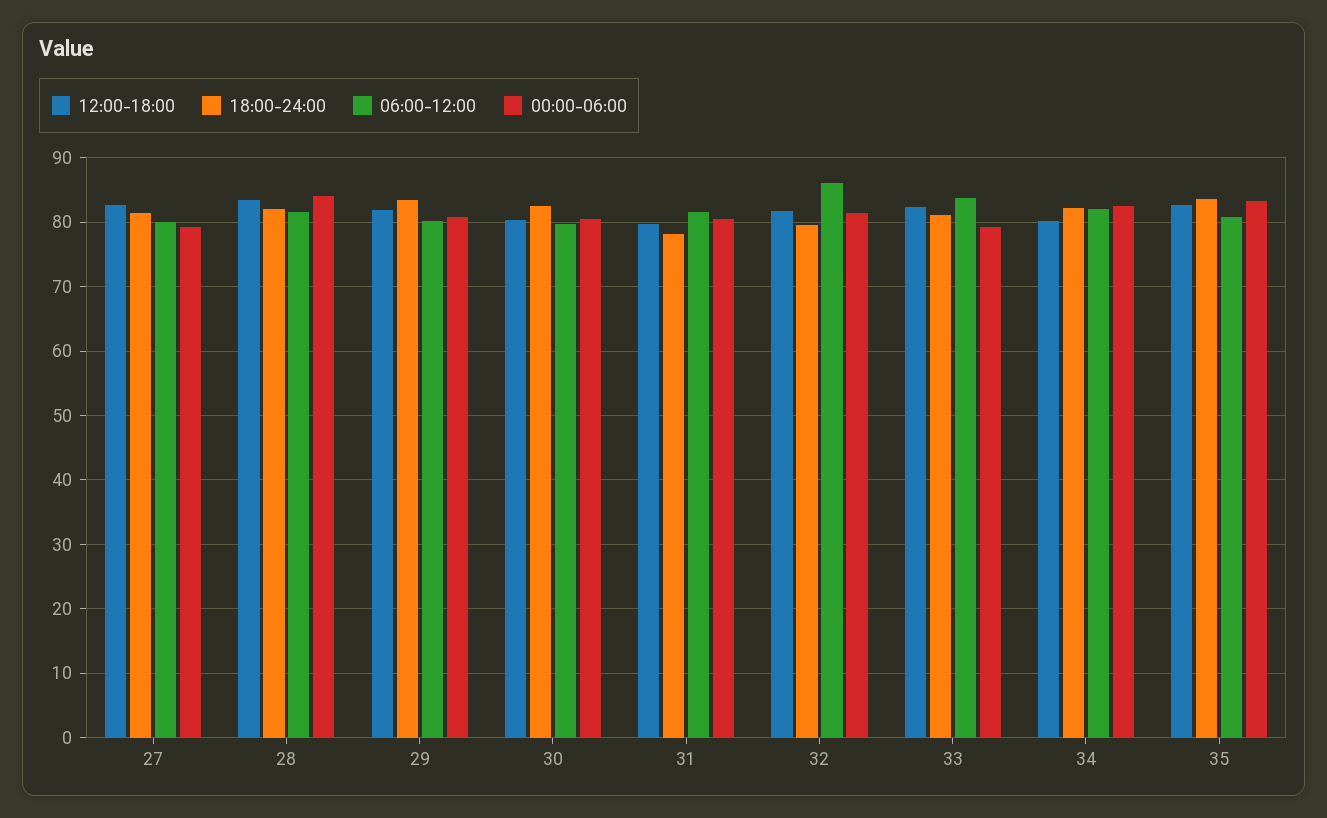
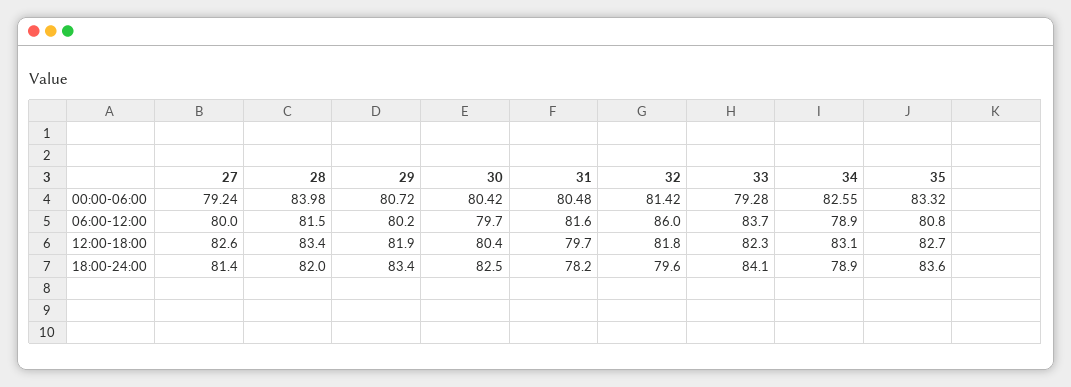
  {
    "12:00-18:00": {
      "27": 82.6,
      "28": 83.4,
      "29": 81.9,
      "30": 80.4,
      "31": 79.7,
      "32": 81.8,
      "33": 82.3,
-     "34": 80,
+     "34": 83.1,
      "35": 82.7
    },
    "18:00-24:00": {
      "27": 81.4,
      "28": 82,
      "29": 83.4,
      "30": 82.5,
      "31": 78.2,
      "32": 79.6,
-     "33": 81,
+     "33": 84.1,
-     "34": 82,
+     "34": 78.9,
      "35": 83.6
    },
    "06:00-12:00": {
      "27": 80,
      "28": 81.5,
      "29": 80.2,
      "30": 79.7,
      "31": 81.6,
      "32": 86,
      "33": 83.7,
-     "34": 82,
+     "34": 78.9,
      "35": 80.8
    },
    "00:00-06:00": {
      "27": 79.24,
      "28": 83.98,
      "29": 80.72,
      "30": 80.42,
      "31": 80.48,
      "32": 81.42,
      "33": 79.28,
      "34": 82.55,
      "35": 83.32
    }
  }

